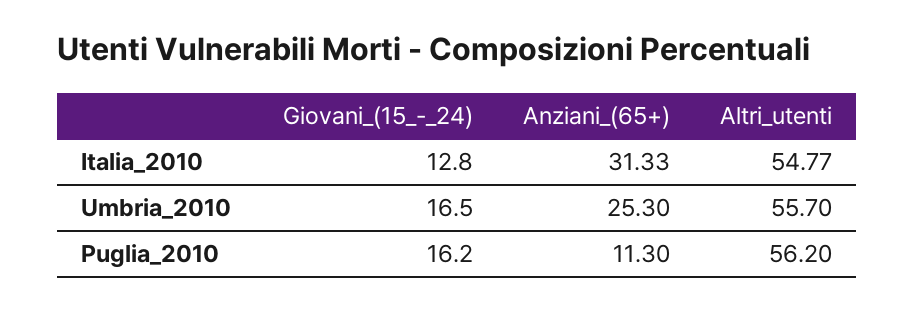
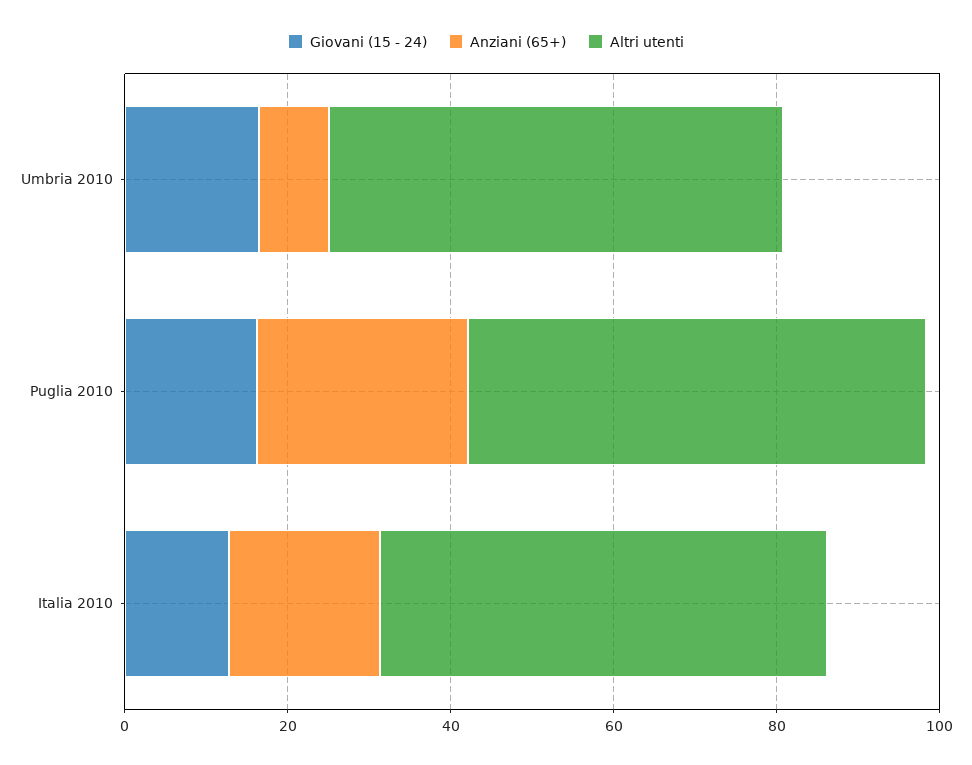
  {
    "Giovani_(15_-_24)": {
      "Italia_2010": 12.8,
      "Umbria_2010": 16.5,
      "Puglia_2010": 16.2
    },
    "Anziani_(65+)": {
-     "Italia_2010": 31.33,
+     "Italia_2010": 20,
-     "Umbria_2010": 25.3,
+     "Umbria_2010": 10,
-     "Puglia_2010": 11.3
+     "Puglia_2010": 25
    },
    "Altri_utenti": {
      "Italia_2010": 54.77,
      "Umbria_2010": 55.7,
      "Puglia_2010": 56.2
    }
  }

